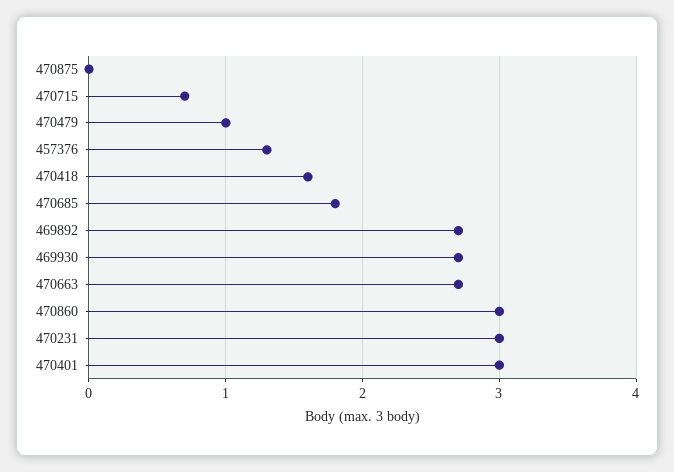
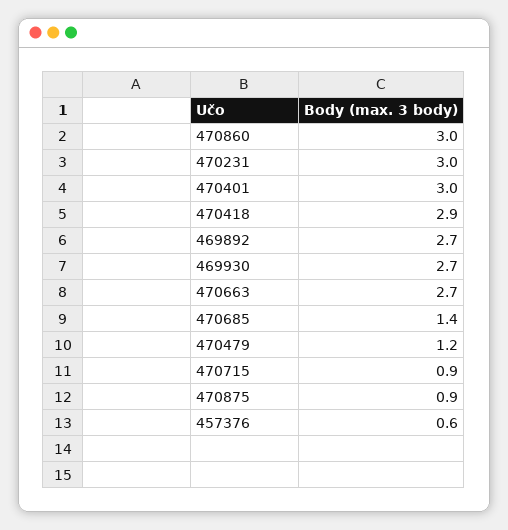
  {
-   "470875": 0,
+   "470875": 0.9,
-   "470715": 0.7,
+   "470715": 0.9,
-   "470479": 1,
+   "470479": 1.2,
-   "457376": 1.3,
+   "457376": 0.6,
-   "470418": 1.6,
+   "470418": 2.9,
-   "470685": 1.8,
+   "470685": 1.4,
    "469892": 2.7,
    "469930": 2.7,
    "470663": 2.7,
    "470860": 3,
    "470231": 3,
    "470401": 3
  }

